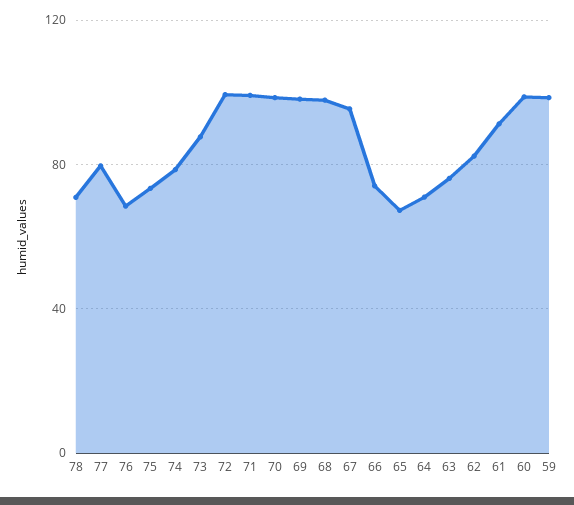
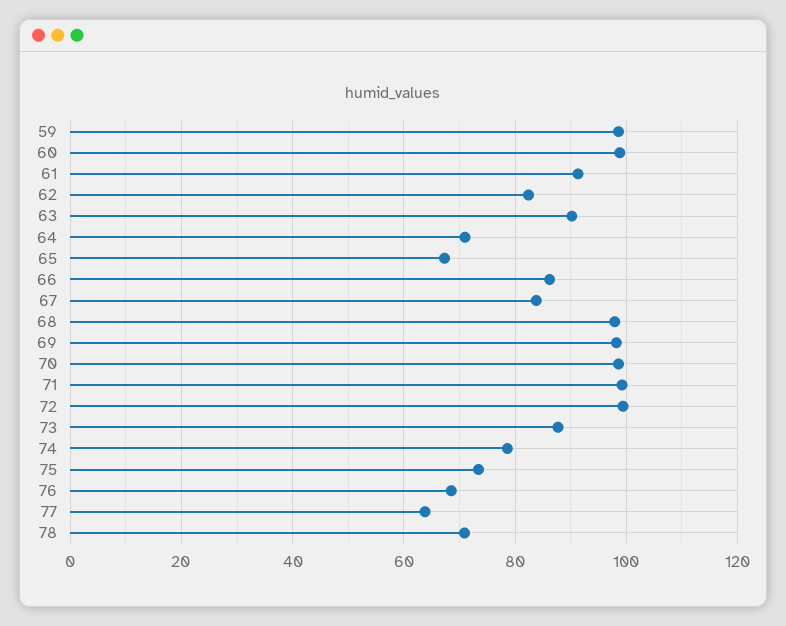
  {
    "78": 70,
-   "77": 80,
+   "77": 64,
    "76": 68,
    "75": 74,
    "74": 78,
    "73": 88,
    "72": 100,
    "71": 100,
    "70": 98,
    "69": 98,
    "68": 98,
-   "67": 95,
+   "67": 84,
-   "66": 75,
+   "66": 86,
    "65": 68,
    "64": 72,
-   "63": 75,
+   "63": 90,
    "62": 82,
    "61": 92,
    "60": 98,
    "59": 98
  }

